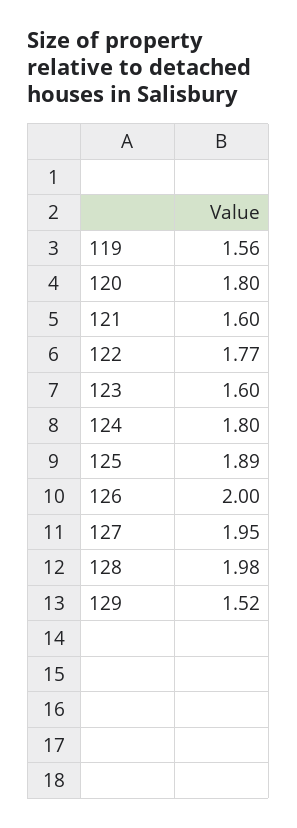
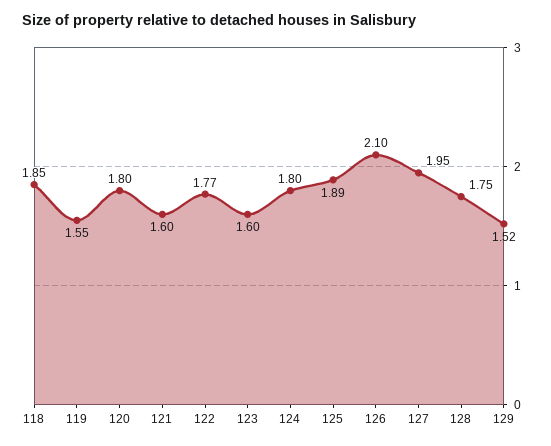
  {
-   "119": 1.56,
+   "119": 1.55,
    "120": 1.8,
    "121": 1.6,
    "122": 1.77,
    "123": 1.6,
    "124": 1.8,
    "125": 1.89,
-   "126": 2,
+   "126": 2.1,
    "127": 1.95,
-   "128": 1.98,
+   "128": 1.75,
-   "129": 1.52
+   "129": 1.52,
+   "118": 1.85
  }

